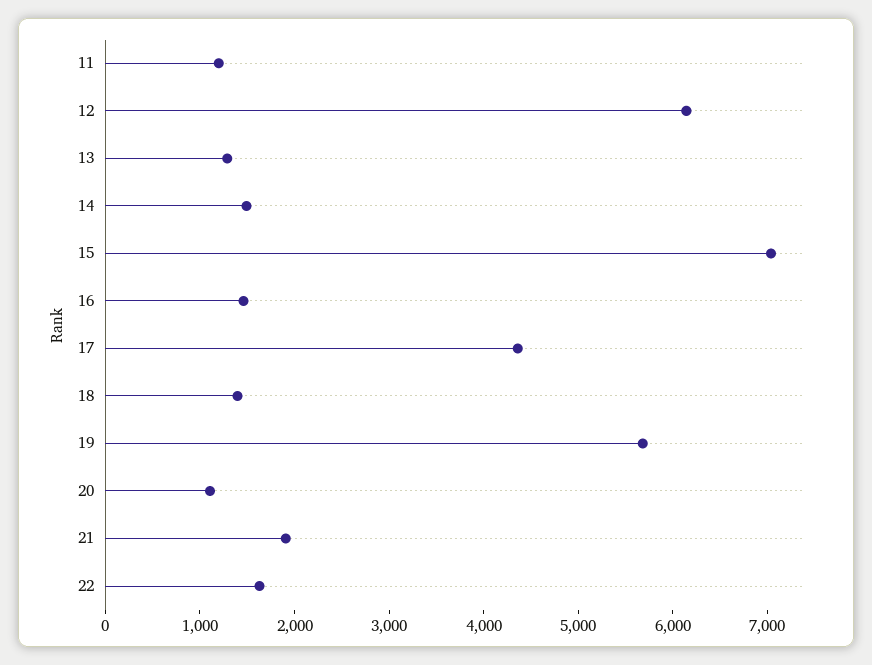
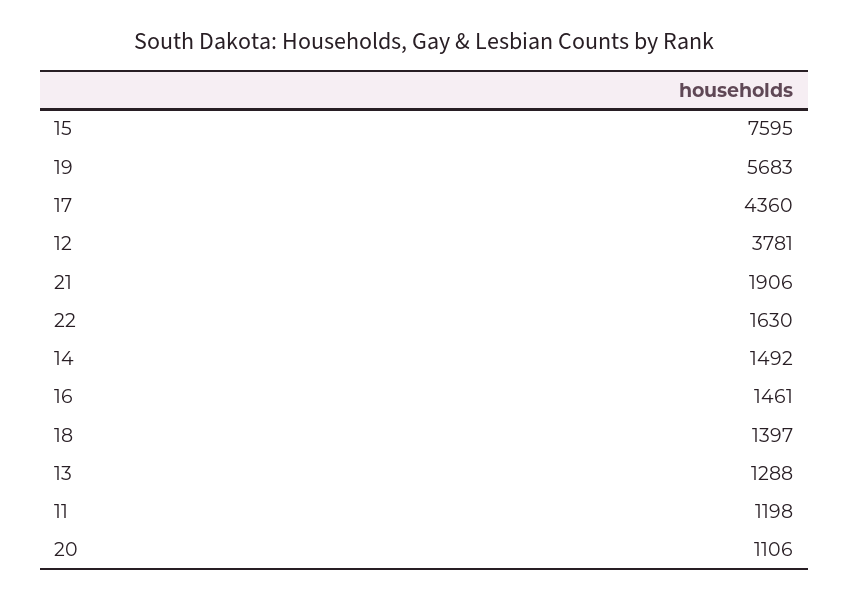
  {
    "11": 1198,
-   "12": 6200,
+   "12": 3781,
    "13": 1288,
    "14": 1492,
-   "15": 7000,
+   "15": 7595,
    "16": 1461,
    "17": 4360,
    "18": 1397,
    "19": 5683,
    "20": 1106,
    "21": 1906,
    "22": 1630
  }

